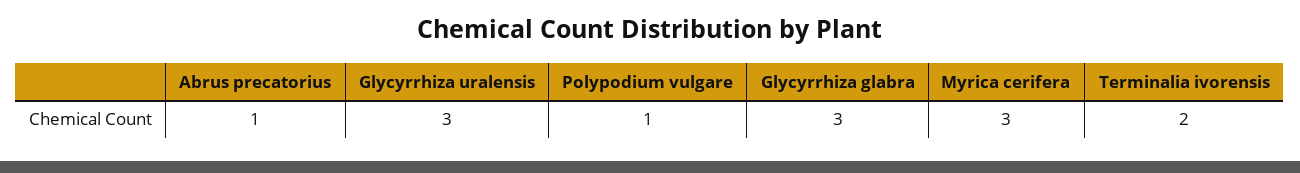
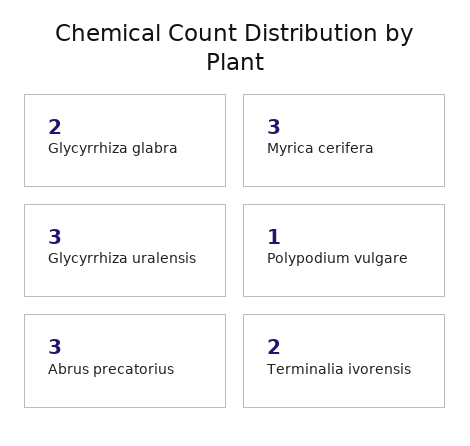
  {
-   "Abrus precatorius": 1,
+   "Abrus precatorius": 3,
    "Glycyrrhiza uralensis": 3,
    "Polypodium vulgare": 1,
-   "Glycyrrhiza glabra": 3,
+   "Glycyrrhiza glabra": 2,
    "Myrica cerifera": 3,
    "Terminalia ivorensis": 2
  }

